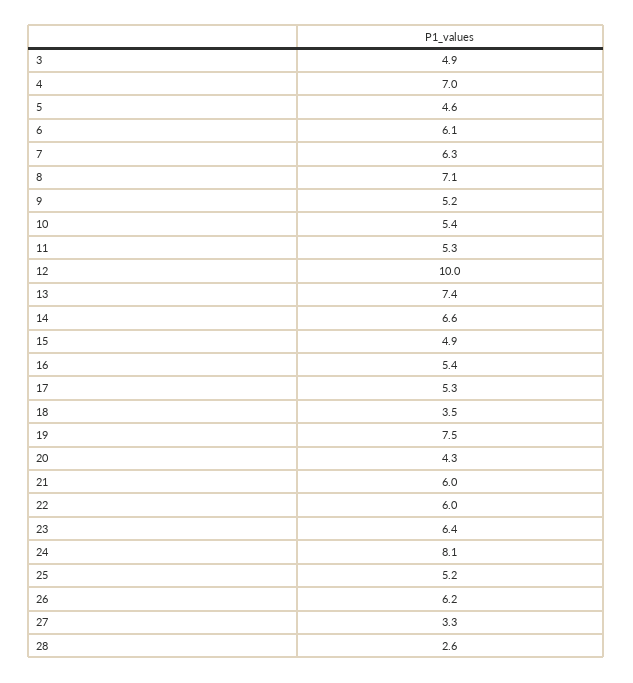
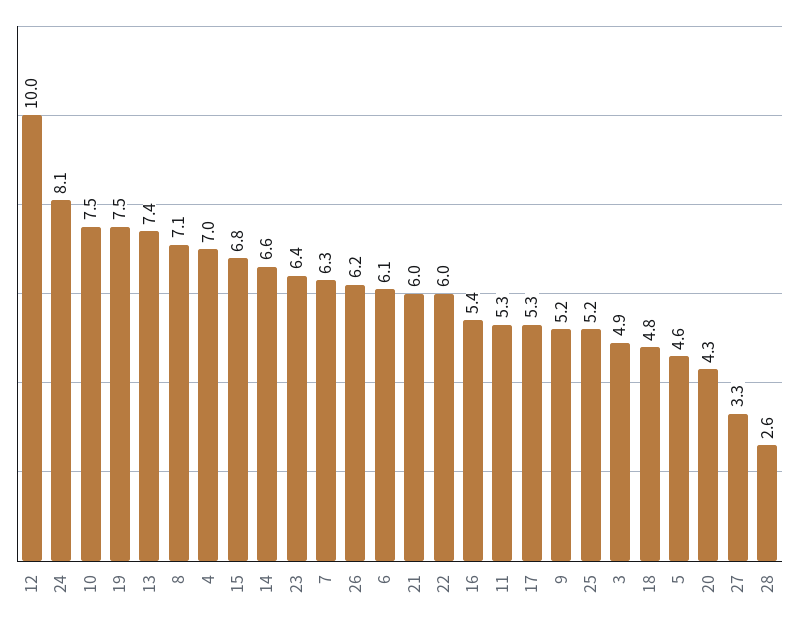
  {
    "3": 4.9,
    "4": 7,
    "5": 4.6,
    "6": 6.1,
    "7": 6.3,
    "8": 7.1,
    "9": 5.2,
-   "10": 5.4,
+   "10": 7.5,
    "11": 5.3,
    "12": 10,
    "13": 7.4,
    "14": 6.6,
-   "15": 4.9,
+   "15": 6.8,
    "16": 5.4,
    "17": 5.3,
-   "18": 3.5,
+   "18": 4.8,
    "19": 7.5,
    "20": 4.3,
    "21": 6,
    "22": 6,
    "23": 6.4,
    "24": 8.1,
    "25": 5.2,
    "26": 6.2,
    "27": 3.3,
    "28": 2.6
  }

